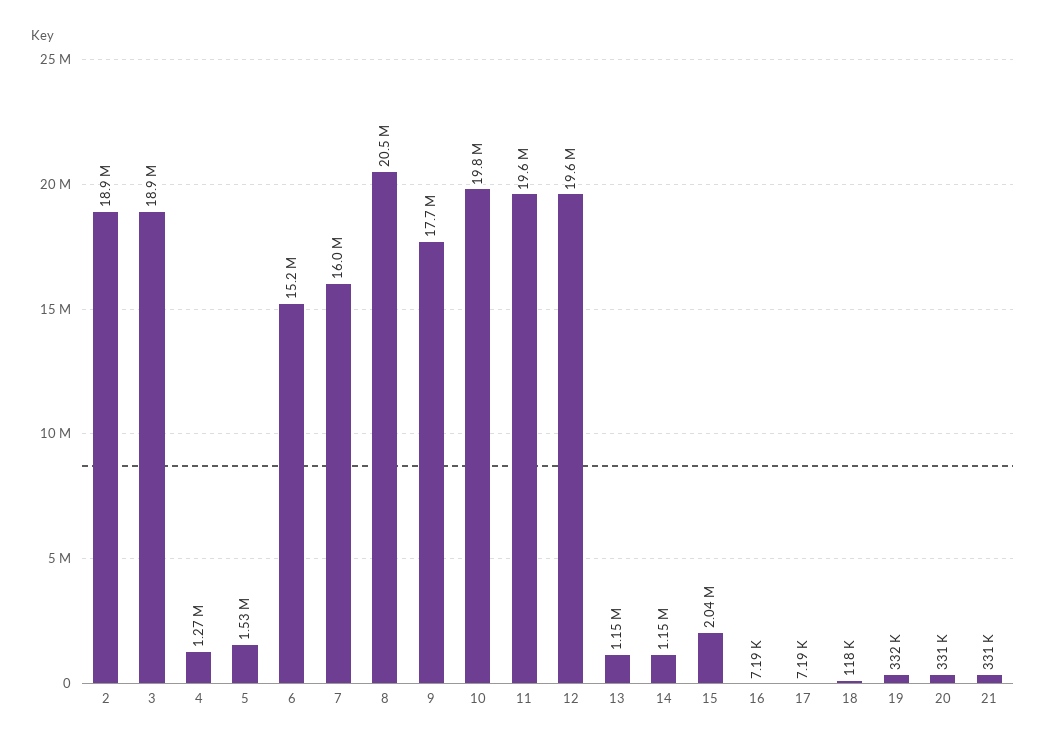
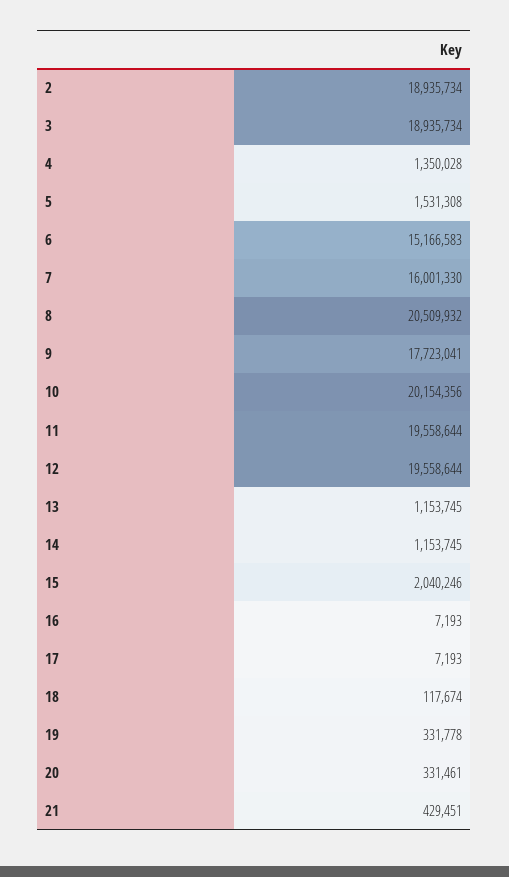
  {
    "2": 18935734,
    "3": 18935734,
-   "4": 1270000,
+   "4": 1350028,
    "5": 1531308,
    "6": 15166583,
    "7": 16001330,
    "8": 20509932,
    "9": 17723041,
-   "10": 19800000,
+   "10": 20154356,
    "11": 19558644,
    "12": 19558644,
    "13": 1153745,
    "14": 1153745,
    "15": 2040246,
    "16": 7193,
    "17": 7193,
    "18": 117674,
    "19": 331778,
    "20": 331461,
-   "21": 331000
+   "21": 429451
  }

